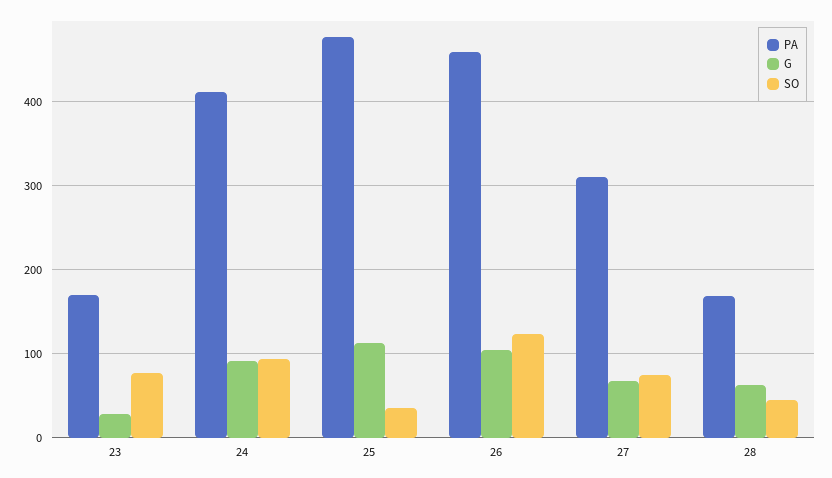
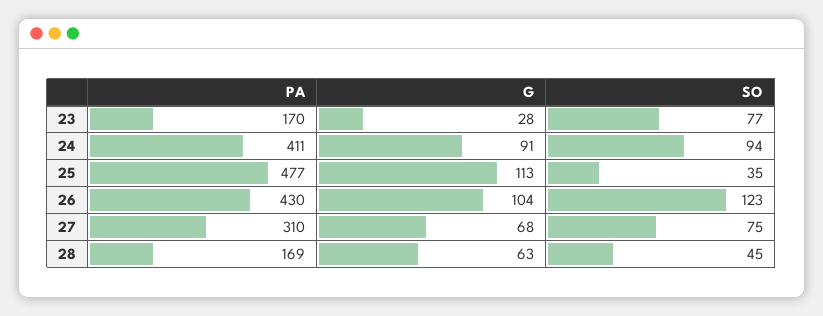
  {
    "PA": {
      "23": 170,
      "24": 411,
      "25": 477,
-     "26": 460,
+     "26": 430,
      "27": 310,
      "28": 169
    },
    "G": {
      "23": 28,
      "24": 91,
      "25": 113,
      "26": 104,
      "27": 68,
      "28": 63
    },
    "SO": {
      "23": 77,
      "24": 94,
      "25": 35,
      "26": 123,
      "27": 75,
      "28": 45
    }
  }

